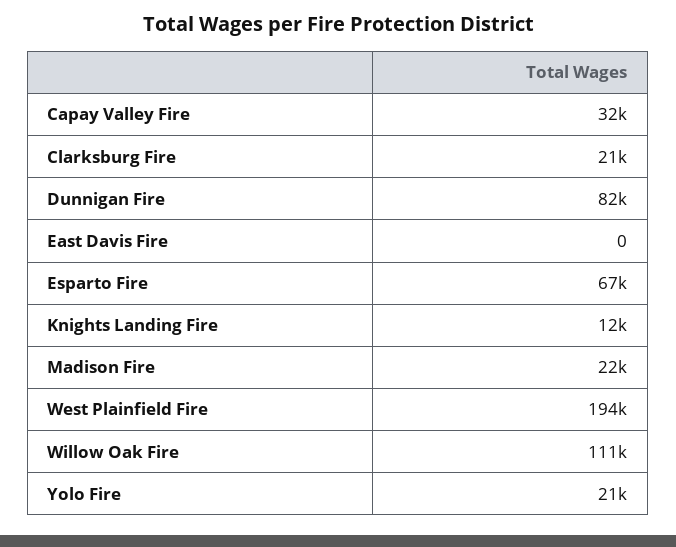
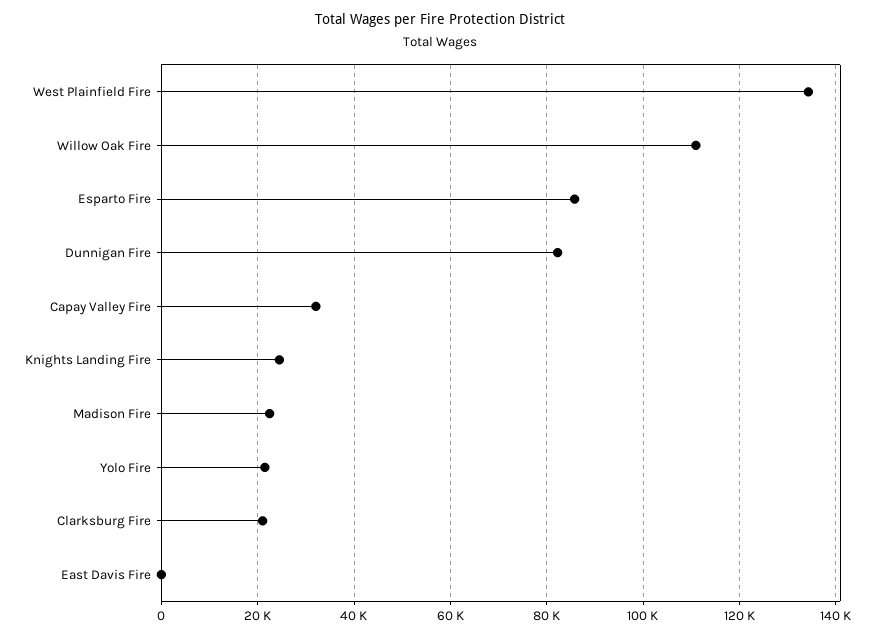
  {
    "Capay Valley Fire": 32000,
    "Clarksburg Fire": 21000,
    "Dunnigan Fire": 82000,
    "East Davis Fire": 0,
-   "Esparto Fire": 67000,
+   "Esparto Fire": 86000,
-   "Knights Landing Fire": 12000,
+   "Knights Landing Fire": 24000,
    "Madison Fire": 22000,
-   "West Plainfield Fire": 194000,
+   "West Plainfield Fire": 134000,
    "Willow Oak Fire": 111000,
    "Yolo Fire": 21000
  }

